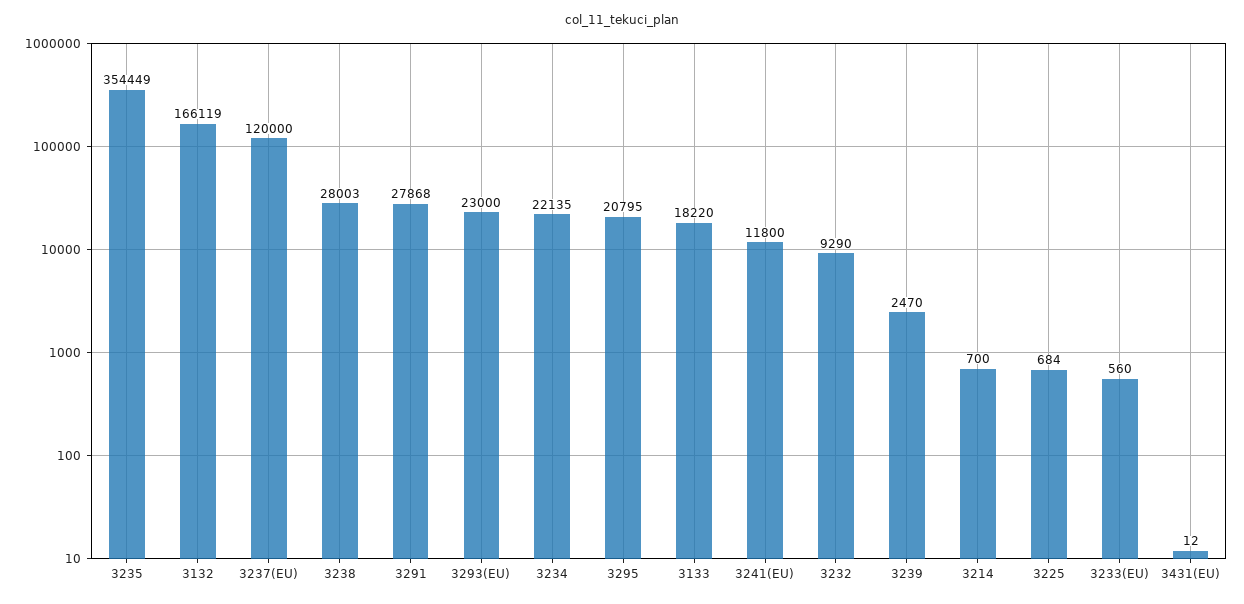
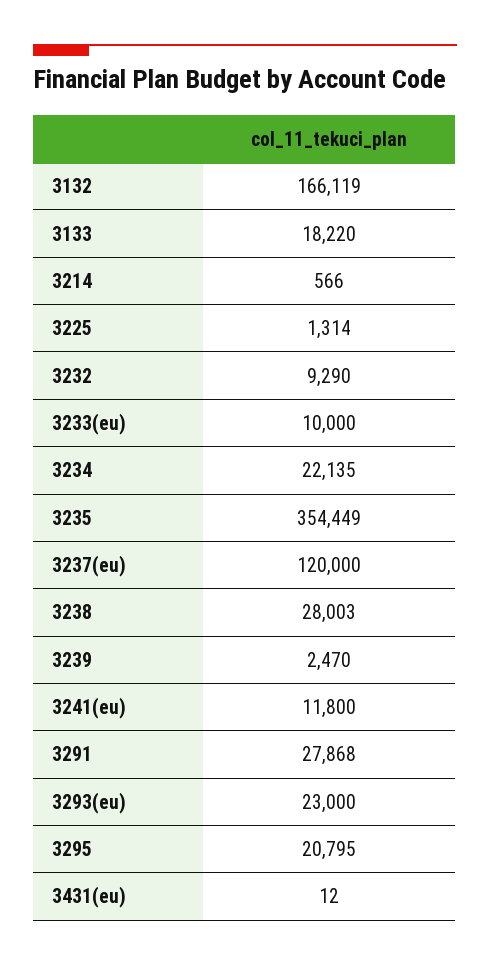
  {
    "3235": 354449,
    "3132": 166119,
    "3237(EU)": 120000,
    "3238": 28003,
    "3291": 27868,
    "3293(EU)": 23000,
    "3234": 22135,
    "3295": 20795,
    "3133": 18220,
    "3241(EU)": 11800,
    "3232": 9290,
    "3239": 2470,
-   "3214": 700,
+   "3214": 566,
-   "3225": 684,
+   "3225": 1314,
-   "3233(EU)": 560,
+   "3233(EU)": 10000,
    "3431(EU)": 12
  }

